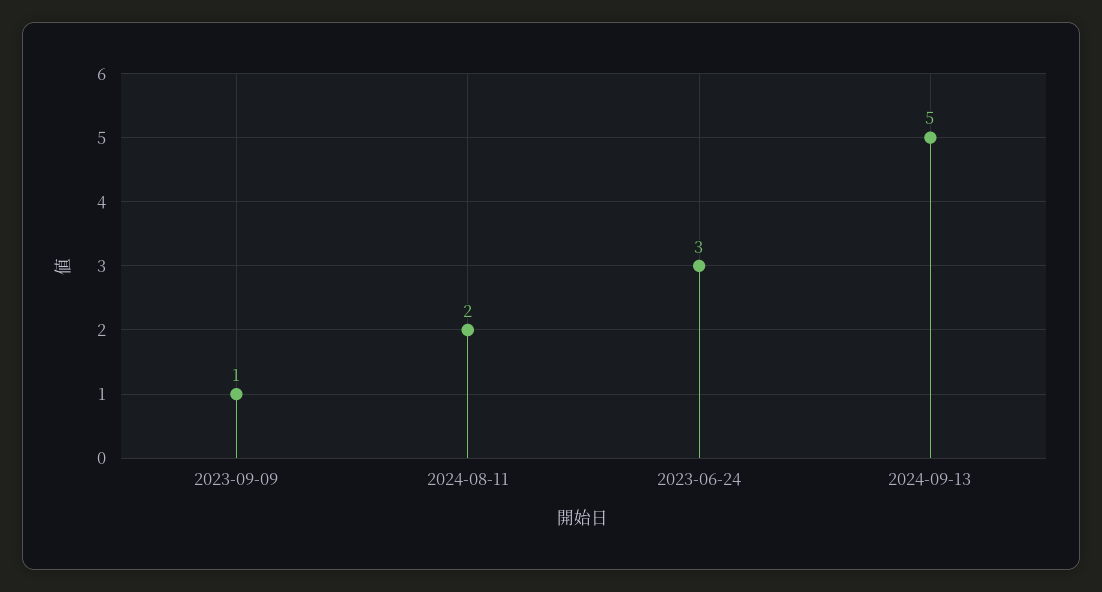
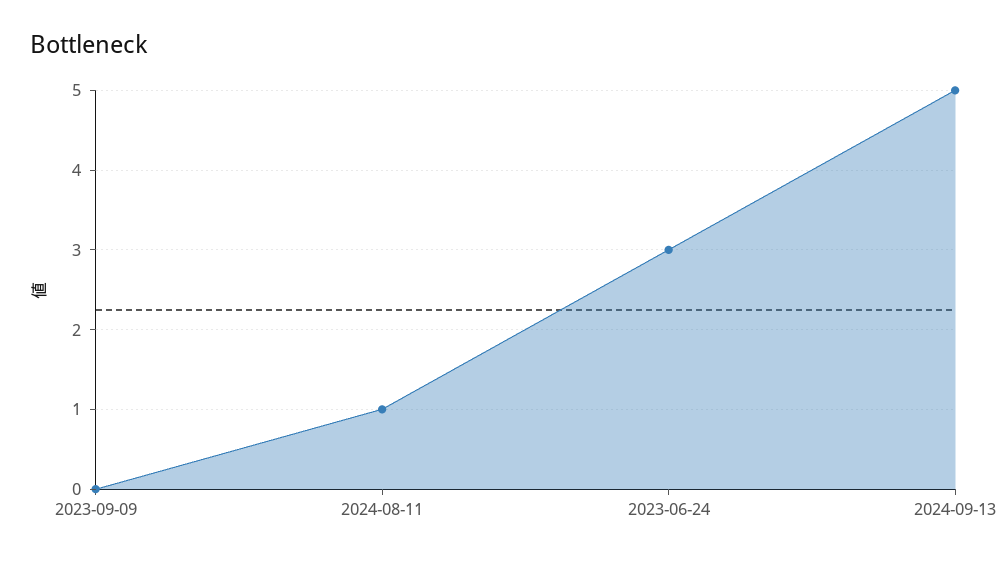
  {
-   "2023-09-09": 1,
+   "2023-09-09": 0,
-   "2024-08-11": 2,
+   "2024-08-11": 1,
    "2023-06-24": 3,
    "2024-09-13": 5
  }

